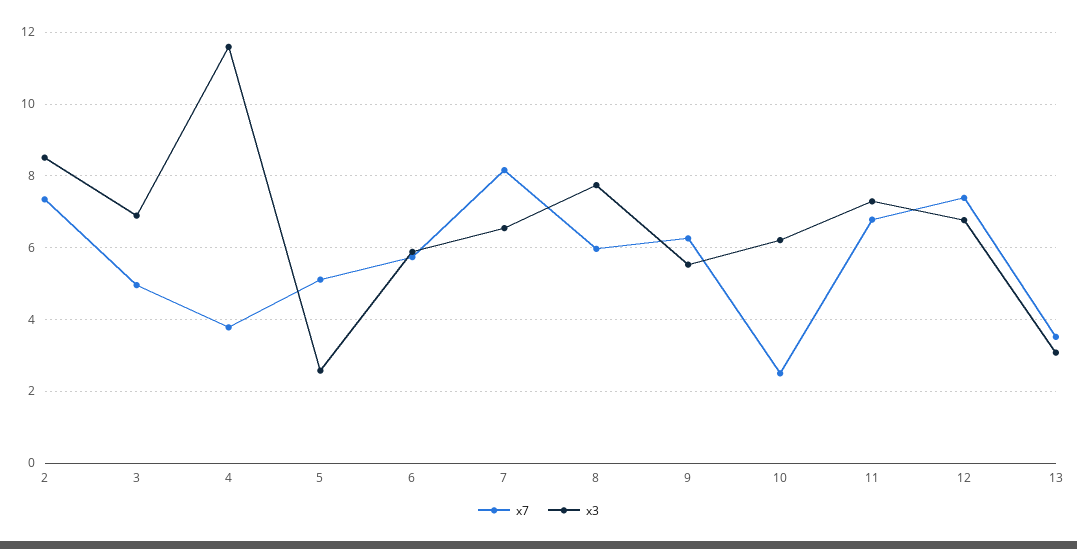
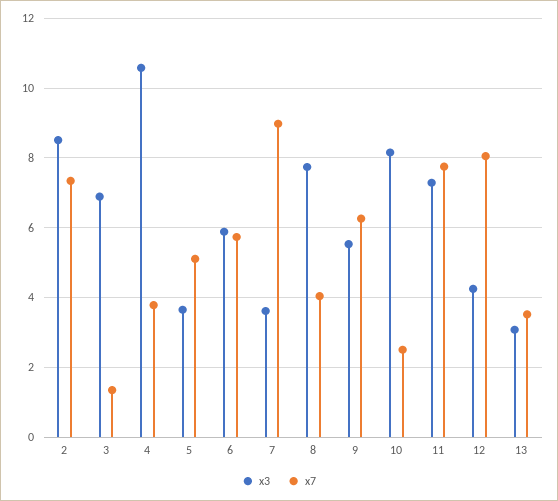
  {
    "x7": {
      "2": 7.4,
-     "3": 5,
+     "3": 1.4,
      "4": 3.8,
      "5": 5.2,
      "6": 5.8,
-     "7": 8.2,
+     "7": 9,
-     "8": 6,
+     "8": 4,
      "9": 6.2,
      "10": 2.6,
-     "11": 6.8,
+     "11": 7.8,
-     "12": 7.4,
+     "12": 8,
      "13": 3.6
    },
    "x3": {
      "2": 8.6,
      "3": 6.8,
-     "4": 11.6,
+     "4": 10.6,
-     "5": 2.6,
+     "5": 3.6,
      "6": 5.8,
-     "7": 6.6,
+     "7": 3.6,
      "8": 7.8,
      "9": 5.6,
-     "10": 6.2,
+     "10": 8.2,
      "11": 7.2,
-     "12": 6.8,
+     "12": 4.2,
      "13": 3
    }
  }

